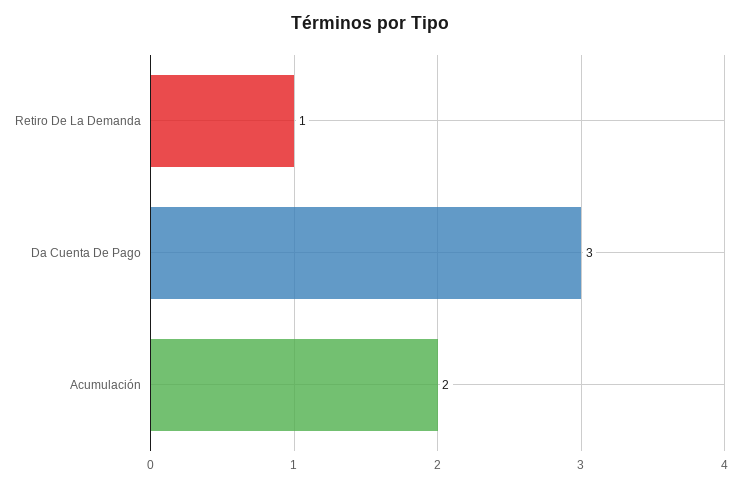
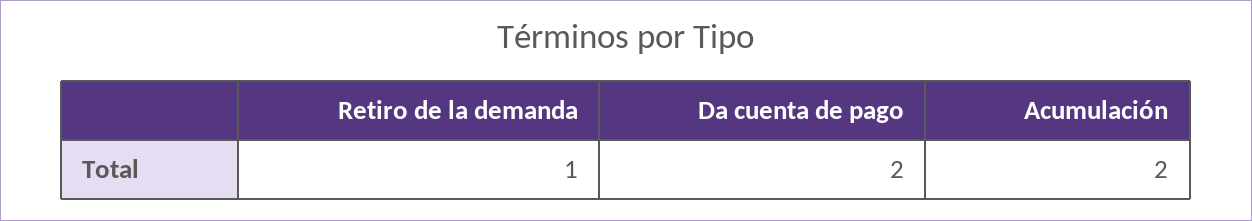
  {
    "Retiro De La Demanda": 1,
-   "Da Cuenta De Pago": 3,
+   "Da Cuenta De Pago": 2,
    "Acumulación": 2
  }

